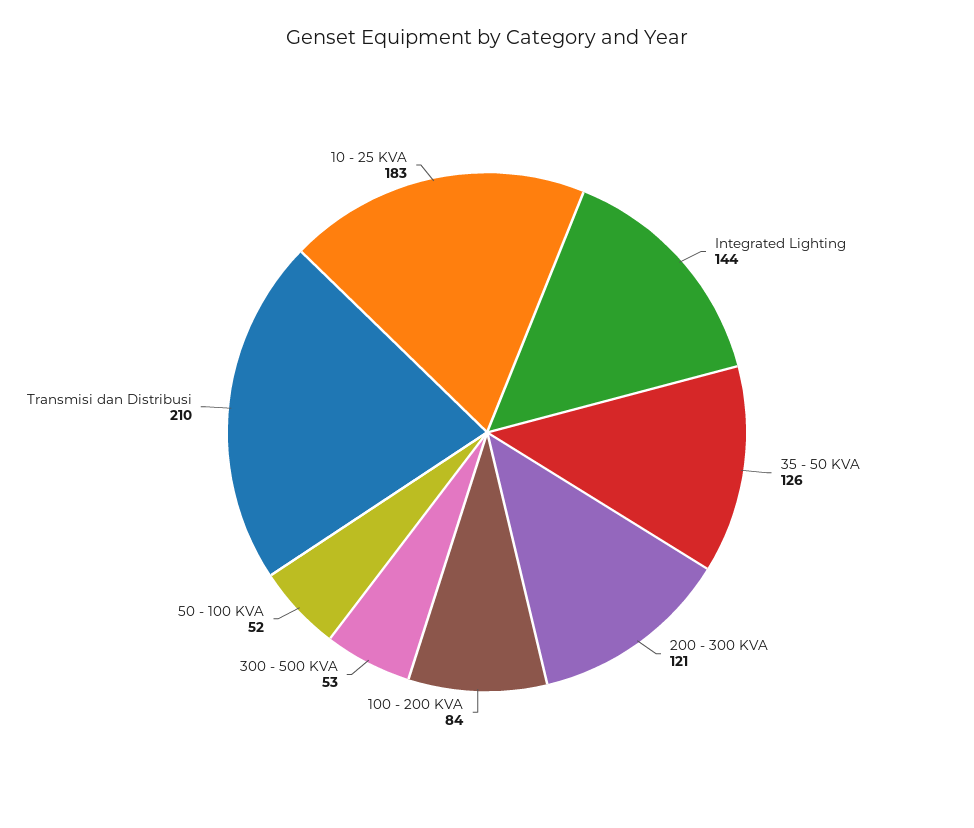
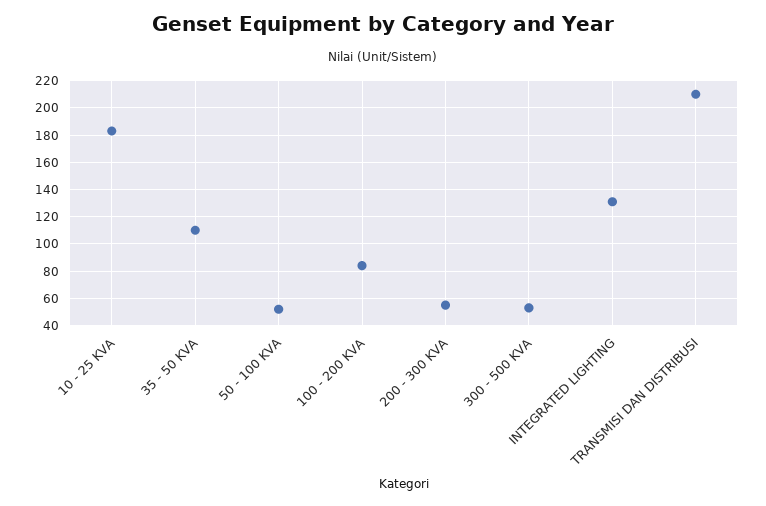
  {
-   "Integrated Lighting": 144,
+   "Integrated Lighting": 130,
-   "35 - 50 KVA": 126,
+   "35 - 50 KVA": 110,
-   "200 - 300 KVA": 121,
+   "200 - 300 KVA": 55,
    "100 - 200 KVA": 84,
    "300 - 500 KVA": 53,
    "50 - 100 KVA": 52,
    "Transmisi dan Distribusi": 210,
    "10 - 25 KVA": 183
  }

